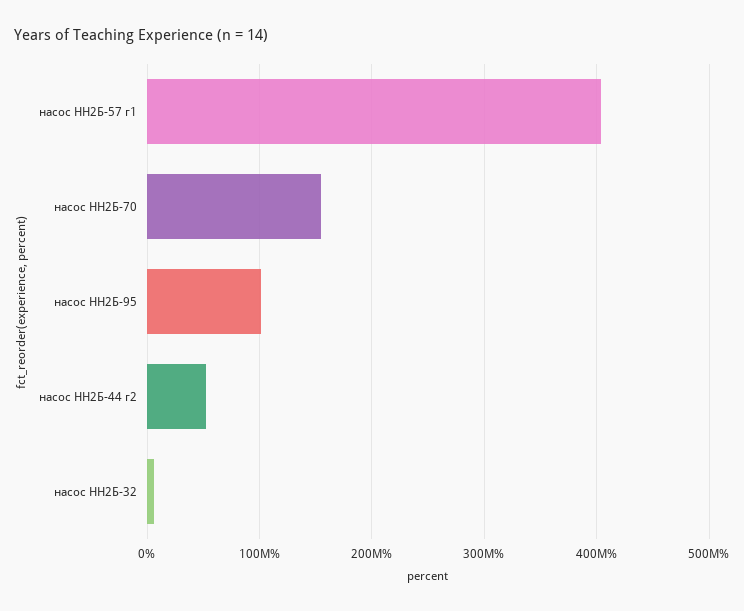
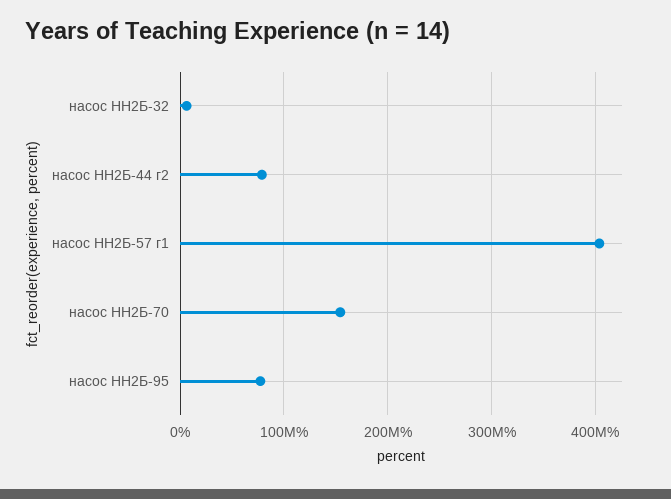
  {
    "насос НН2Б-57 г1": 400000000,
    "насос НН2Б-70": 150000000,
-   "насос НН2Б-95": 100000000,
+   "насос НН2Б-95": 80000000,
-   "насос НН2Б-44 г2": 50000000,
+   "насос НН2Б-44 г2": 80000000,
    "насос НН2Б-32": 10000000
  }

